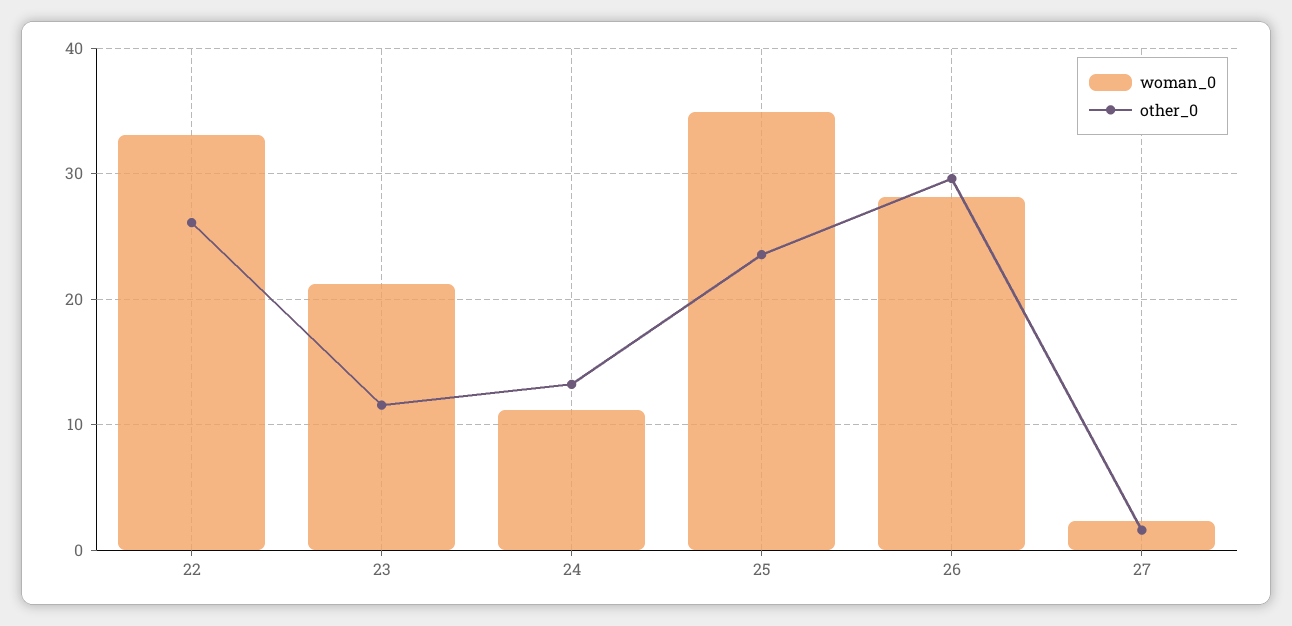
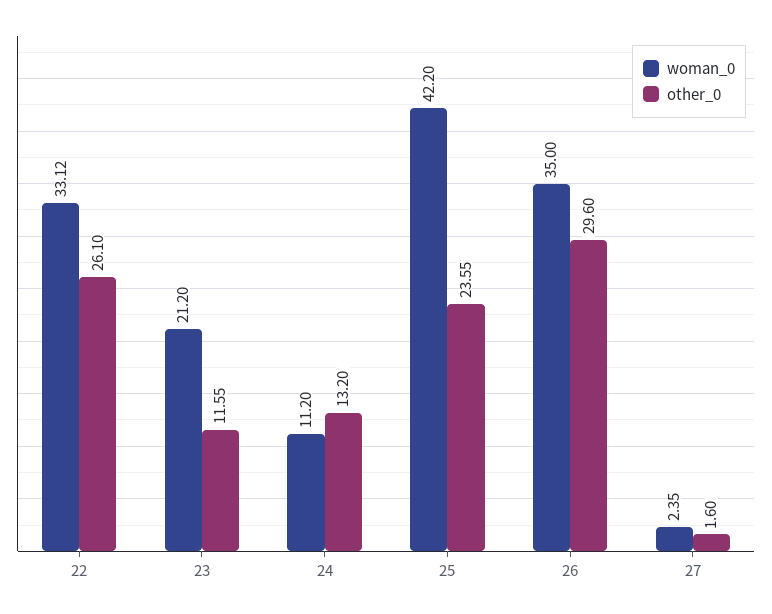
  {
    "woman_0": {
      "22": 33.12,
      "23": 21.2,
      "24": 11.2,
-     "25": 35,
+     "25": 42.2,
-     "26": 28,
+     "26": 35,
      "27": 2.35
    },
    "other_0": {
      "22": 26.1,
      "23": 11.55,
      "24": 13.2,
      "25": 23.55,
      "26": 29.6,
      "27": 1.6
    }
  }

